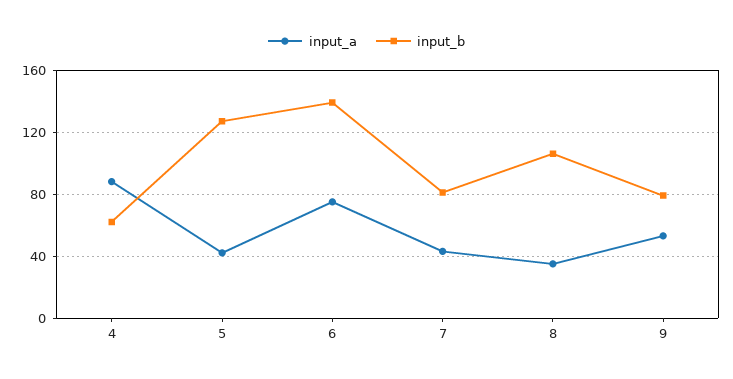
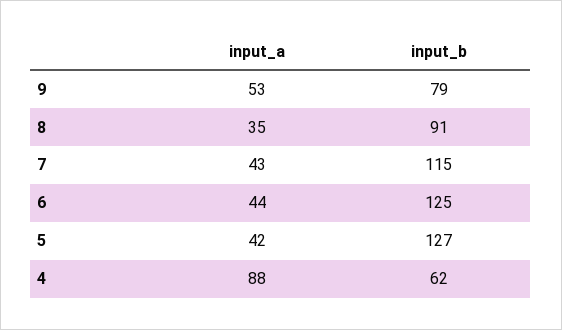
  {
    "input_a": {
      "4": 88,
      "5": 42,
-     "6": 75,
+     "6": 44,
      "7": 43,
      "8": 35,
      "9": 53
    },
    "input_b": {
      "4": 62,
      "5": 127,
-     "6": 140,
+     "6": 125,
-     "7": 80,
+     "7": 115,
-     "8": 105,
+     "8": 91,
      "9": 79
    }
  }

